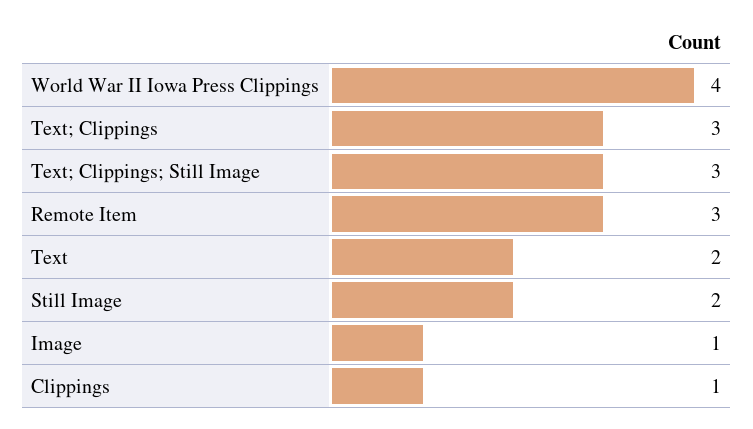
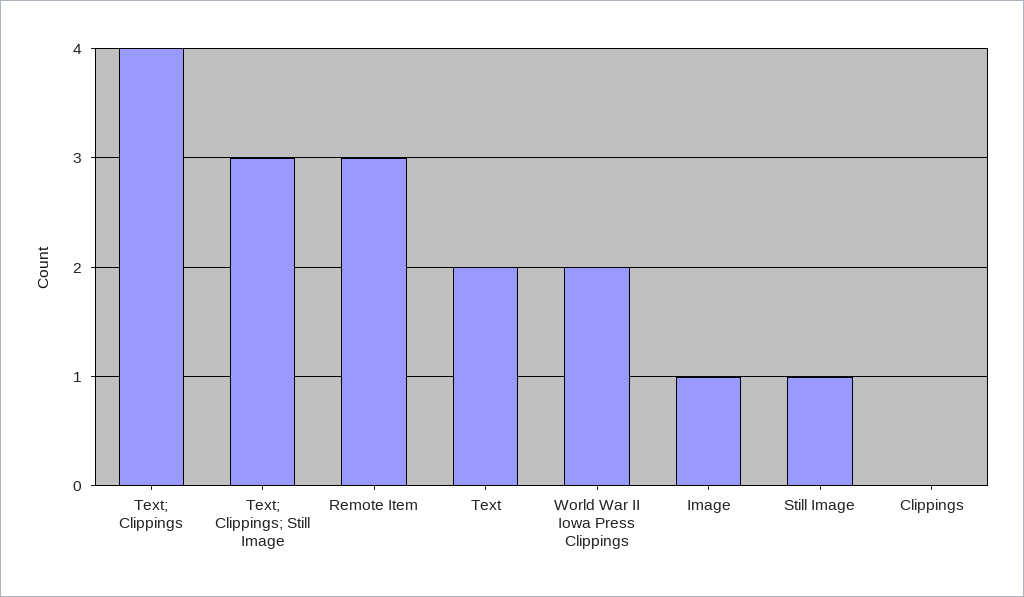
  {
-   "World War II Iowa Press Clippings": 4,
+   "World War II Iowa Press Clippings": 2,
-   "Text; Clippings": 3,
+   "Text; Clippings": 4,
    "Text; Clippings; Still Image": 3,
    "Remote Item": 3,
    "Text": 2,
-   "Still Image": 2,
+   "Still Image": 1,
    "Image": 1,
-   "Clippings": 1
+   "Clippings": 0
  }

